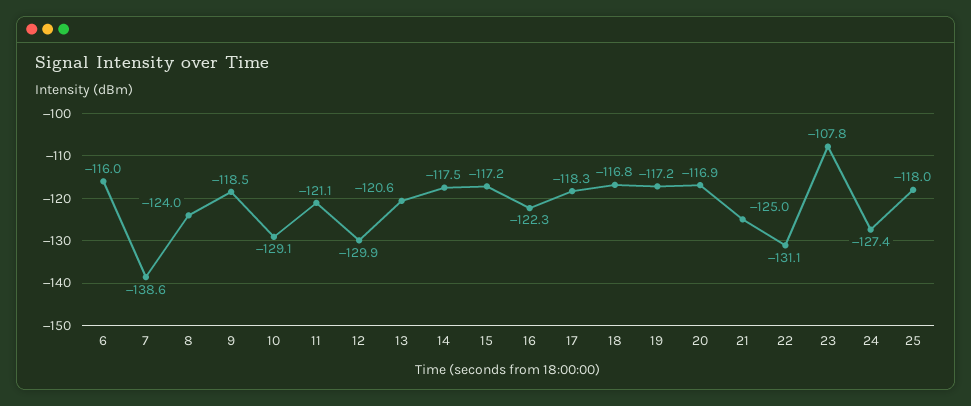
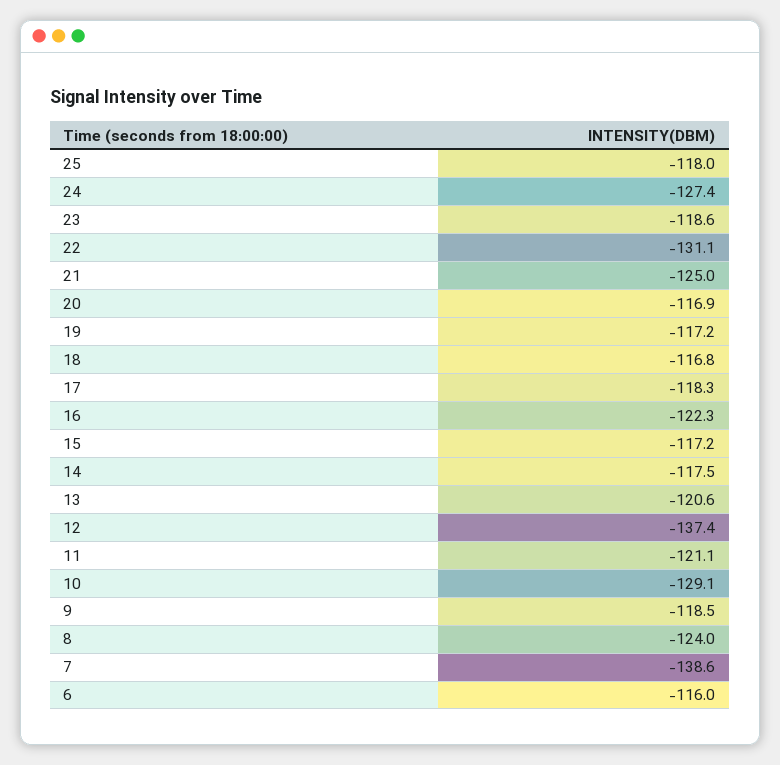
  {
    "6": -116,
    "7": -138.6,
    "8": -124,
    "9": -118.5,
    "10": -129.1,
    "11": -121.1,
-   "12": -129.9,
+   "12": -137.4,
    "13": -120.6,
    "14": -117.5,
    "15": -117.2,
    "16": -122.3,
    "17": -118.3,
    "18": -116.8,
    "19": -117.2,
    "20": -116.9,
    "21": -125,
    "22": -131.1,
-   "23": -107.8,
+   "23": -118.6,
    "24": -127.4,
    "25": -118
  }

